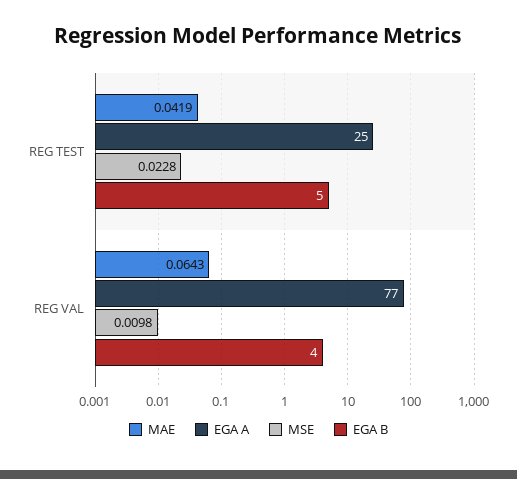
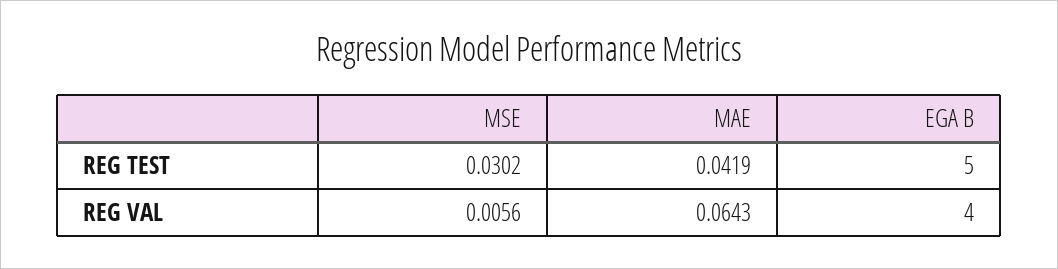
  {
    "MAE": {
      "REG TEST": 0.0419,
      "REG VAL": 0.0643
    },
-   "EGA A": {
-     "REG TEST": 25,
-     "REG VAL": 77
-   },
    "MSE": {
-     "REG TEST": 0.0228,
+     "REG TEST": 0.0302,
-     "REG VAL": 0.0098
+     "REG VAL": 0.0056
    },
    "EGA B": {
      "REG TEST": 5,
      "REG VAL": 4
    }
  }

